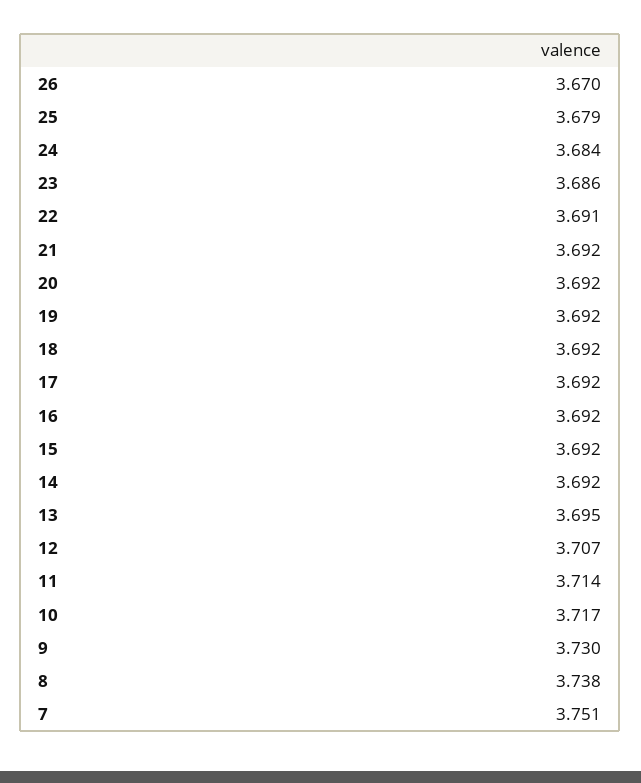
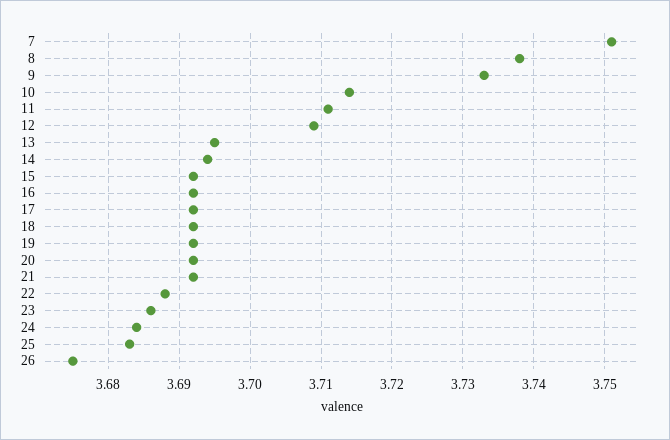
  {
-   "26": 3.67,
+   "26": 3.675,
-   "25": 3.679,
+   "25": 3.683,
    "24": 3.684,
    "23": 3.686,
-   "22": 3.691,
+   "22": 3.688,
    "21": 3.692,
    "20": 3.692,
    "19": 3.692,
    "18": 3.692,
    "17": 3.692,
    "16": 3.692,
    "15": 3.692,
-   "14": 3.692,
+   "14": 3.694,
    "13": 3.695,
-   "12": 3.707,
+   "12": 3.709,
-   "11": 3.714,
+   "11": 3.711,
-   "10": 3.717,
+   "10": 3.714,
-   "9": 3.73,
+   "9": 3.733,
    "8": 3.738,
    "7": 3.751
  }

